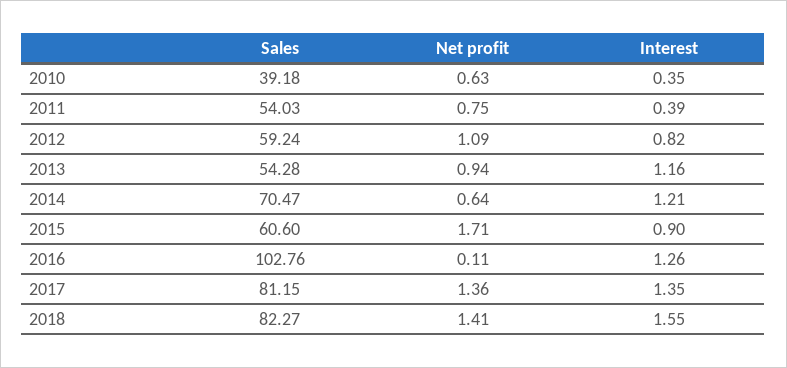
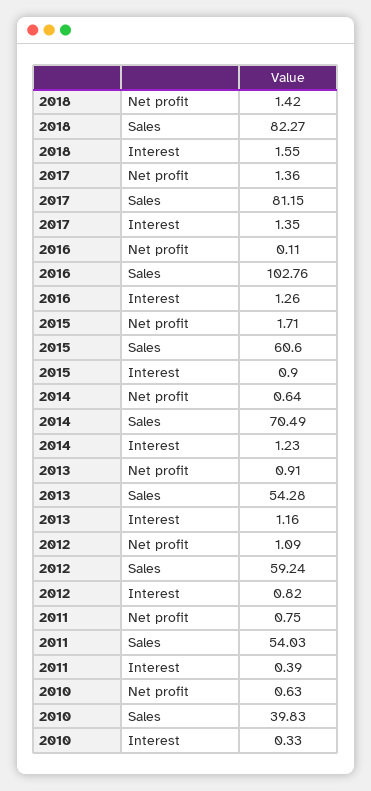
  {
    "Sales": {
-     "2010": 39.18,
+     "2010": 39.83,
      "2011": 54.03,
      "2012": 59.24,
      "2013": 54.28,
-     "2014": 70.47,
+     "2014": 70.49,
      "2015": 60.6,
      "2016": 102.76,
      "2017": 81.15,
      "2018": 82.27
    },
    "Net profit": {
      "2010": 0.63,
      "2011": 0.75,
      "2012": 1.09,
-     "2013": 0.94,
+     "2013": 0.91,
      "2014": 0.64,
      "2015": 1.71,
      "2016": 0.11,
      "2017": 1.36,
-     "2018": 1.41
+     "2018": 1.42
    },
    "Interest": {
-     "2010": 0.35,
+     "2010": 0.33,
      "2011": 0.39,
      "2012": 0.82,
      "2013": 1.16,
-     "2014": 1.21,
+     "2014": 1.23,
      "2015": 0.9,
      "2016": 1.26,
      "2017": 1.35,
      "2018": 1.55
    }
  }

